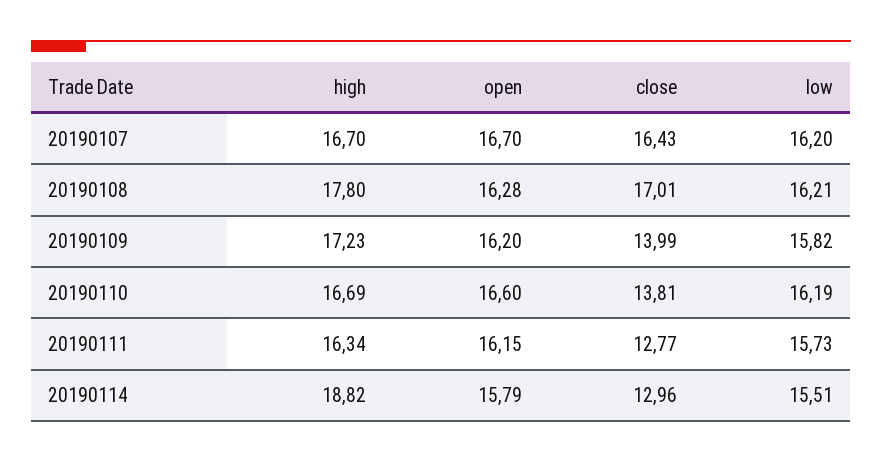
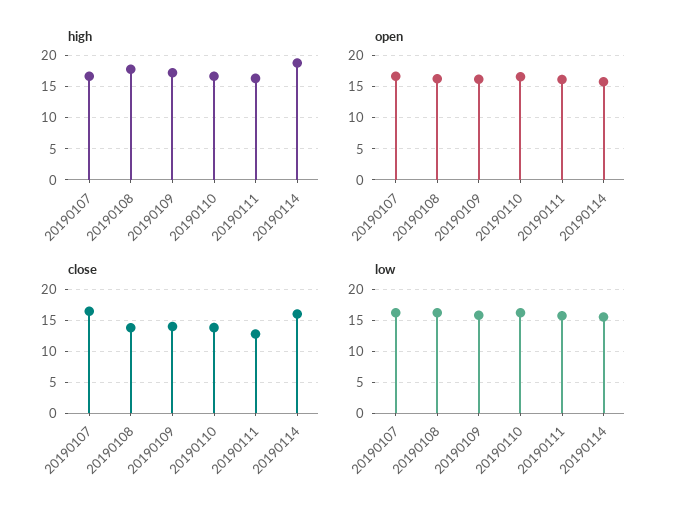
  {
    "high": {
      "20190107": 16.7,
      "20190108": 17.8,
      "20190109": 17.23,
      "20190110": 16.69,
      "20190111": 16.34,
      "20190114": 18.82
    },
    "open": {
      "20190107": 16.7,
      "20190108": 16.28,
      "20190109": 16.2,
      "20190110": 16.6,
      "20190111": 16.15,
      "20190114": 15.79
    },
    "close": {
      "20190107": 16.43,
-     "20190108": 17.01,
+     "20190108": 14,
      "20190109": 13.99,
      "20190110": 13.81,
      "20190111": 12.77,
-     "20190114": 12.96
+     "20190114": 16
    },
    "low": {
      "20190107": 16.2,
      "20190108": 16.21,
      "20190109": 15.82,
      "20190110": 16.19,
      "20190111": 15.73,
      "20190114": 15.51
    }
  }

